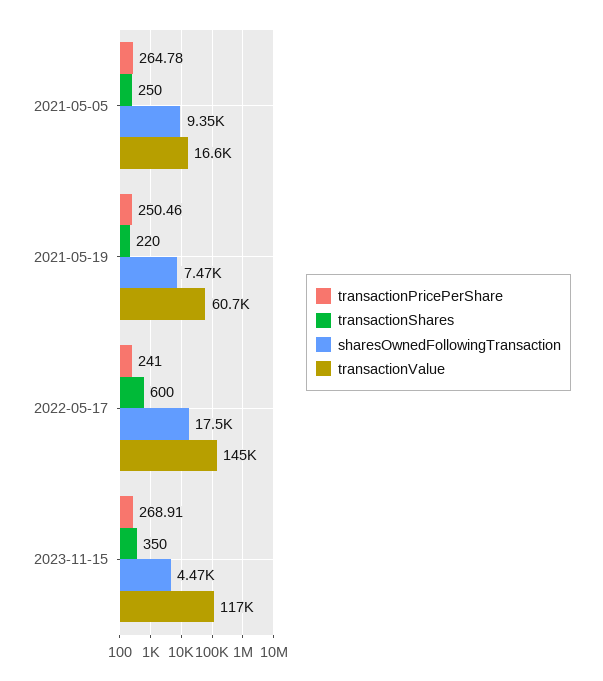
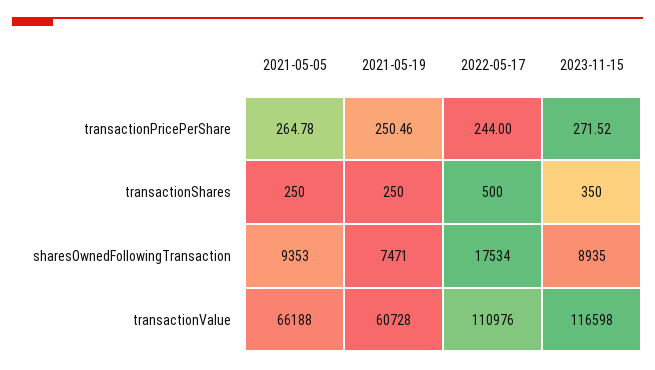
  {
    "transactionPricePerShare": {
      "2021-05-05": 264.78,
      "2021-05-19": 250.46,
-     "2022-05-17": 241,
+     "2022-05-17": 244,
-     "2023-11-15": 268.91
+     "2023-11-15": 271.52
    },
    "transactionShares": {
      "2021-05-05": 250,
-     "2021-05-19": 220,
+     "2021-05-19": 250,
-     "2022-05-17": 600,
+     "2022-05-17": 500,
      "2023-11-15": 350
    },
    "sharesOwnedFollowingTransaction": {
      "2021-05-05": 9353,
      "2021-05-19": 7471,
      "2022-05-17": 17534,
-     "2023-11-15": 4470
+     "2023-11-15": 8935
    },
    "transactionValue": {
-     "2021-05-05": 16600,
+     "2021-05-05": 66188,
      "2021-05-19": 60728,
-     "2022-05-17": 145000,
+     "2022-05-17": 110976,
      "2023-11-15": 116598
    }
  }

